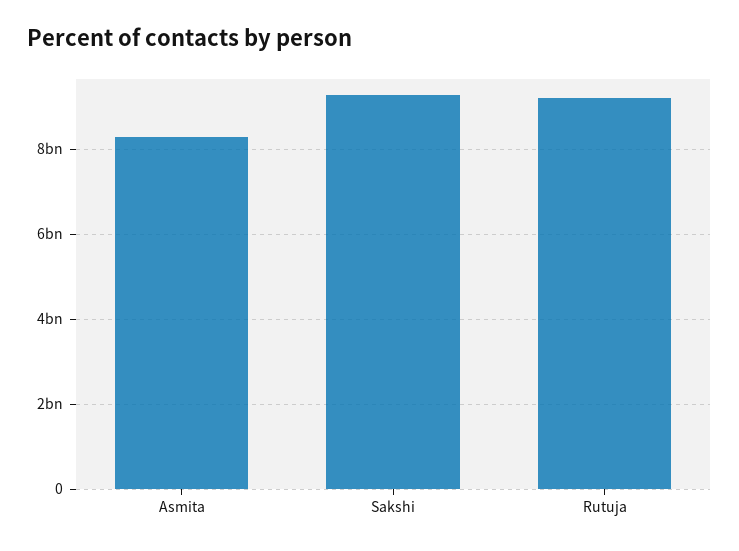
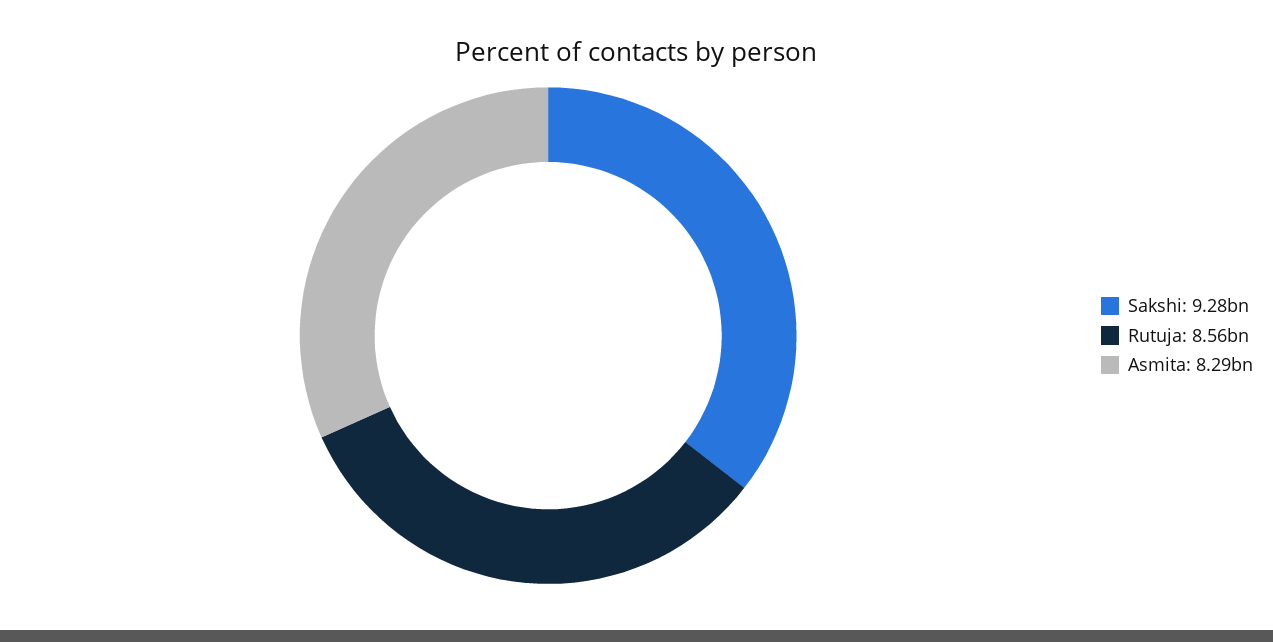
  {
    "Asmita": 8290000000,
    "Sakshi": 9280000000,
-   "Rutuja": 9200000000
+   "Rutuja": 8560000000
  }

